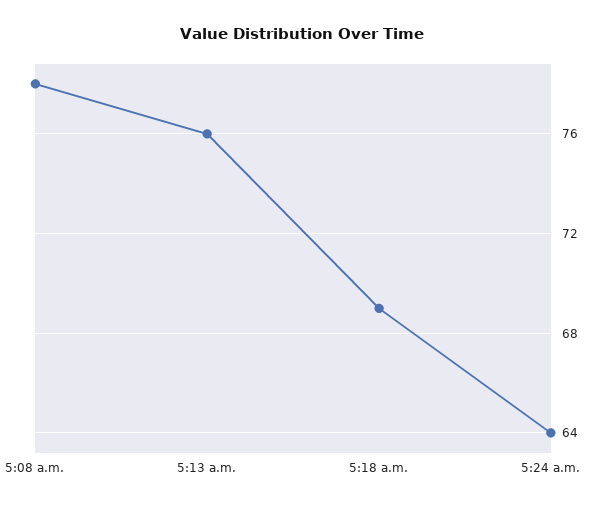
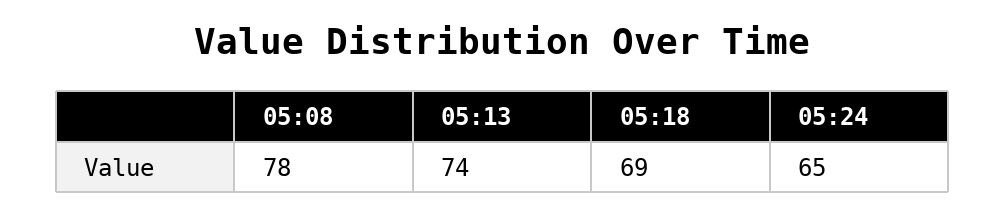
  {
    "5:08 a.m.": 78,
-   "5:13 a.m.": 76,
+   "5:13 a.m.": 74,
    "5:18 a.m.": 69,
-   "5:24 a.m.": 64
+   "5:24 a.m.": 65
  }

